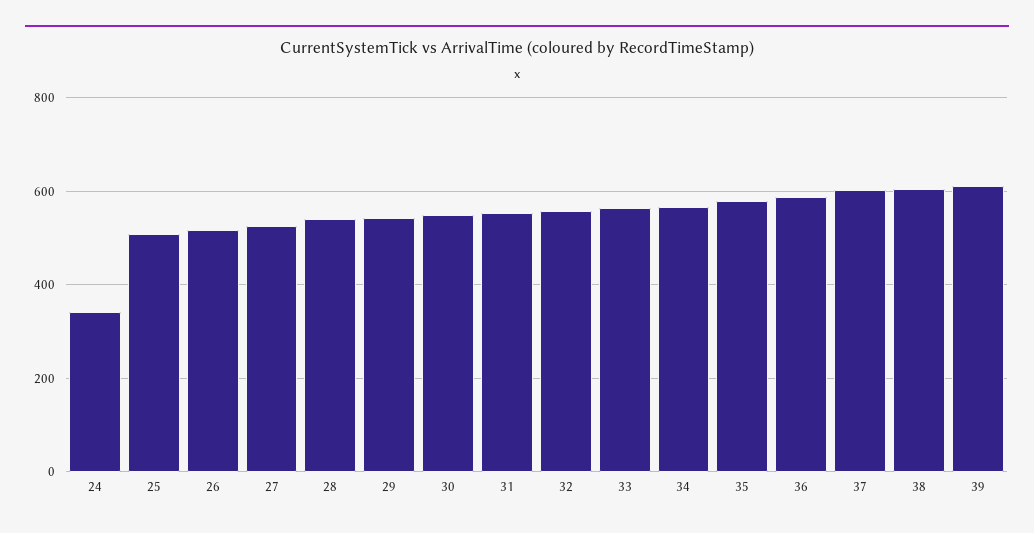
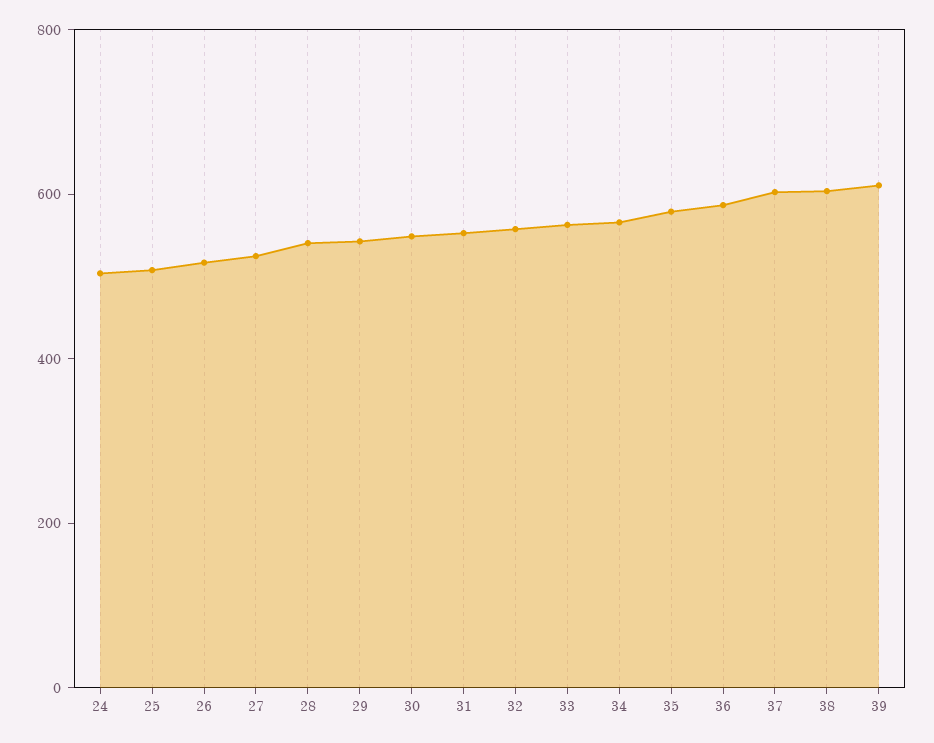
  {
-   "24": 340,
+   "24": 500,
    "25": 500,
    "26": 520,
    "27": 520,
    "28": 540,
    "29": 540,
    "30": 540,
    "31": 560,
    "32": 560,
    "33": 560,
    "34": 560,
    "35": 580,
    "36": 580,
    "37": 600,
    "38": 600,
    "39": 620
  }

